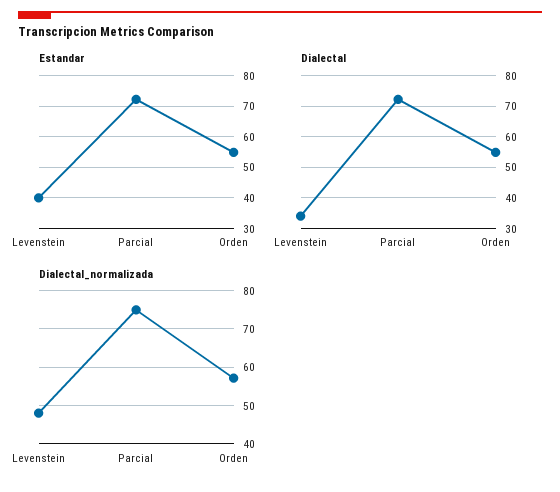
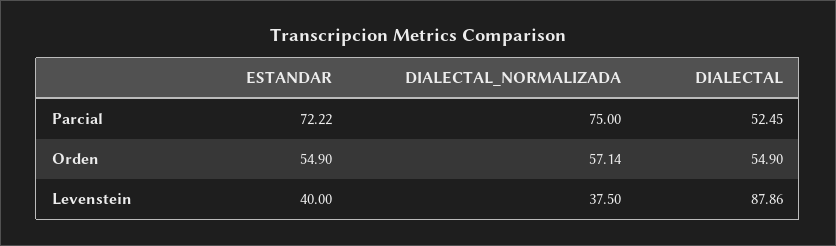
  {
    "Estandar": {
      "Levenstein": 40,
      "Parcial": 72.22,
      "Orden": 54.9
    },
    "Dialectal": {
-     "Levenstein": 34,
+     "Levenstein": 87.86,
-     "Parcial": 72,
+     "Parcial": 52.45,
      "Orden": 54.9
    },
    "Dialectal_normalizada": {
-     "Levenstein": 48,
+     "Levenstein": 37.5,
      "Parcial": 75,
      "Orden": 57.14
    }
  }

